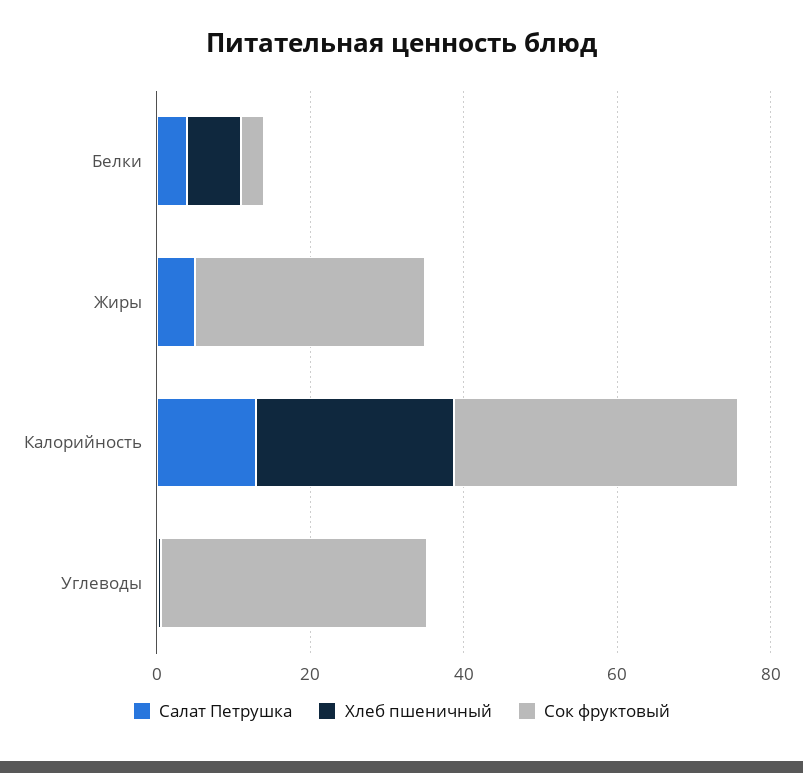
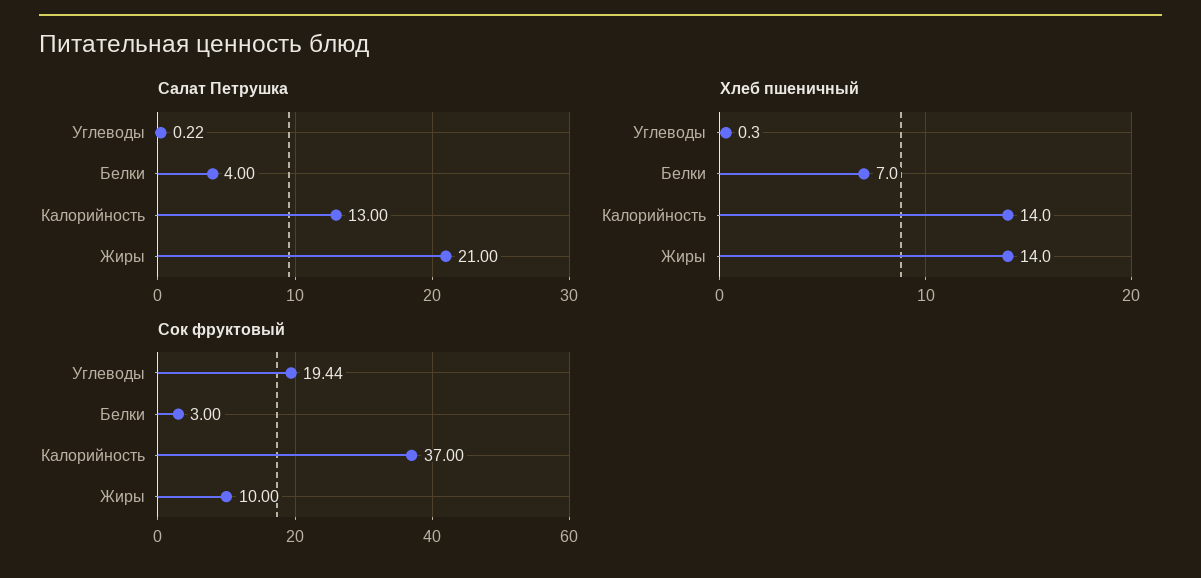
  {
    "Салат Петрушка": {
      "Белки": 4,
-     "Жиры": 5,
+     "Жиры": 21,
      "Калорийность": 13,
      "Углеводы": 0.22
    },
    "Хлеб пшеничный": {
      "Белки": 7,
-     "Жиры": 0,
+     "Жиры": 14,
-     "Калорийность": 25,
+     "Калорийность": 14,
      "Углеводы": 0.3
    },
    "Сок фруктовый": {
      "Белки": 3,
-     "Жиры": 30,
+     "Жиры": 10,
      "Калорийность": 37,
-     "Углеводы": 35
+     "Углеводы": 19.44
    }
  }

